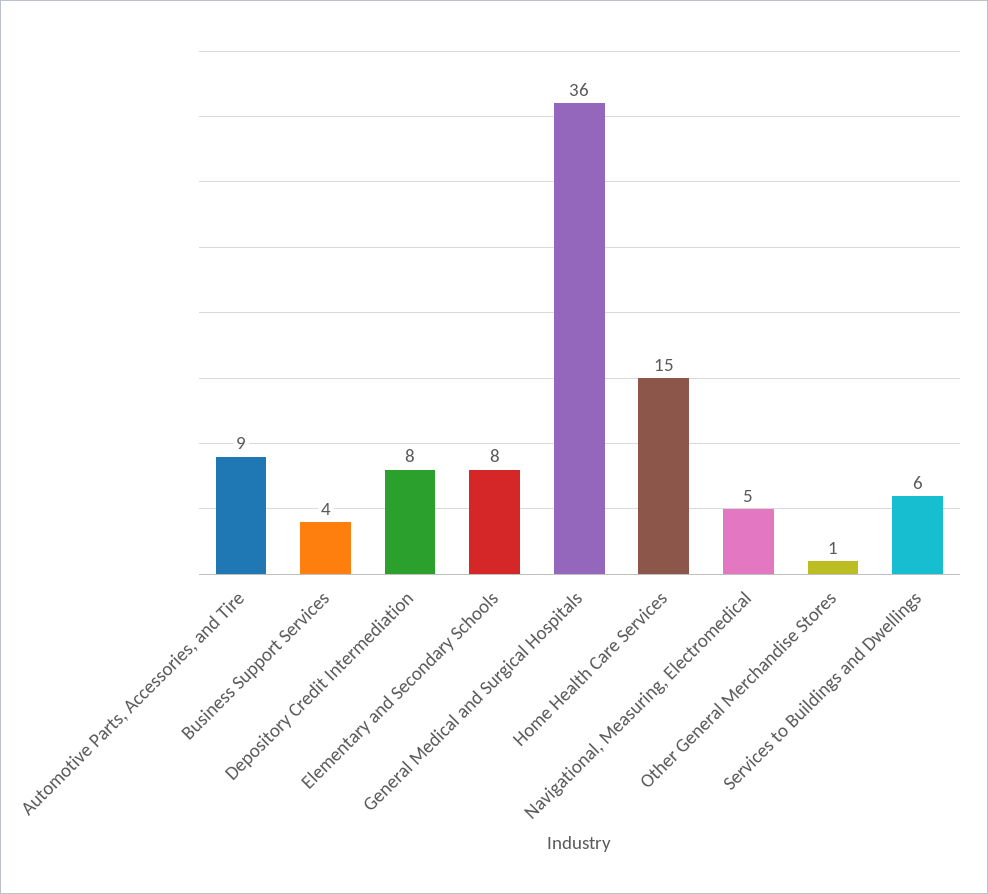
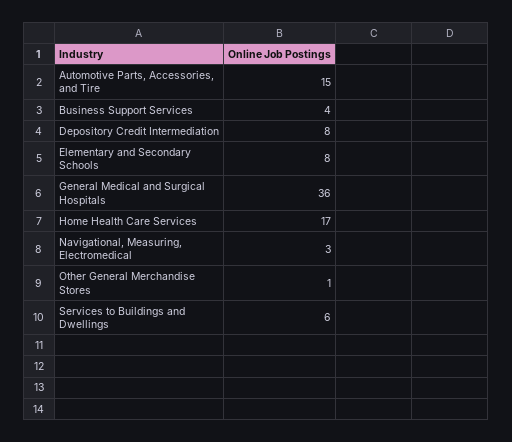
  {
-   "Automotive Parts, Accessories, and Tire": 9,
+   "Automotive Parts, Accessories, and Tire": 15,
    "Business Support Services": 4,
    "Depository Credit Intermediation": 8,
    "Elementary and Secondary Schools": 8,
    "General Medical and Surgical Hospitals": 36,
-   "Home Health Care Services": 15,
+   "Home Health Care Services": 17,
-   "Navigational, Measuring, Electromedical": 5,
+   "Navigational, Measuring, Electromedical": 3,
    "Other General Merchandise Stores": 1,
    "Services to Buildings and Dwellings": 6
  }

